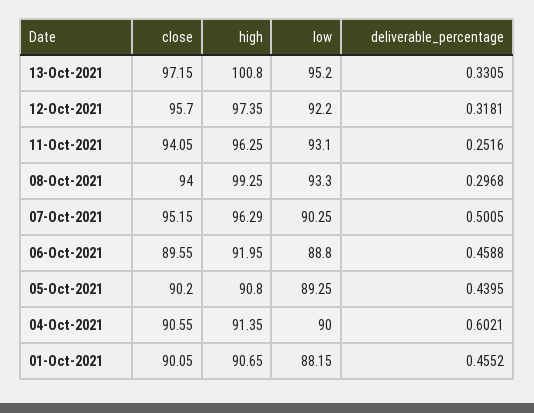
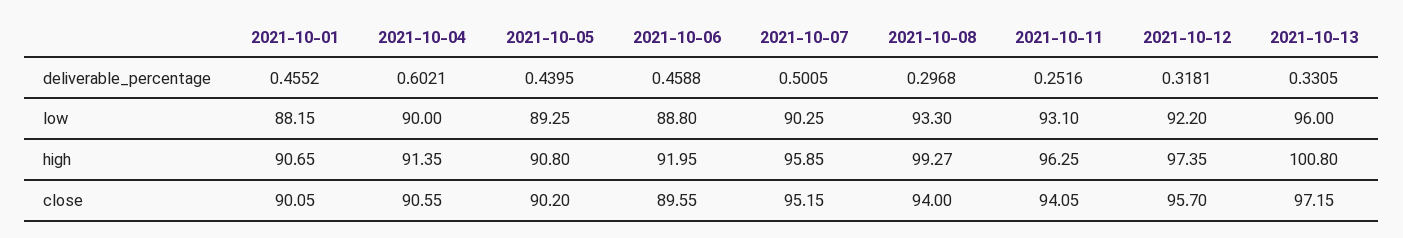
  {
    "close": {
      "13-Oct-2021": 97.15,
      "12-Oct-2021": 95.7,
      "11-Oct-2021": 94.05,
      "08-Oct-2021": 94,
      "07-Oct-2021": 95.15,
      "06-Oct-2021": 89.55,
      "05-Oct-2021": 90.2,
      "04-Oct-2021": 90.55,
      "01-Oct-2021": 90.05
    },
    "high": {
      "13-Oct-2021": 100.8,
      "12-Oct-2021": 97.35,
      "11-Oct-2021": 96.25,
-     "08-Oct-2021": 99.25,
+     "08-Oct-2021": 99.27,
-     "07-Oct-2021": 96.29,
+     "07-Oct-2021": 95.85,
      "06-Oct-2021": 91.95,
      "05-Oct-2021": 90.8,
      "04-Oct-2021": 91.35,
      "01-Oct-2021": 90.65
    },
    "low": {
-     "13-Oct-2021": 95.2,
+     "13-Oct-2021": 96,
      "12-Oct-2021": 92.2,
      "11-Oct-2021": 93.1,
      "08-Oct-2021": 93.3,
      "07-Oct-2021": 90.25,
      "06-Oct-2021": 88.8,
      "05-Oct-2021": 89.25,
      "04-Oct-2021": 90,
      "01-Oct-2021": 88.15
    },
    "deliverable_percentage": {
      "13-Oct-2021": 0.3305,
      "12-Oct-2021": 0.3181,
      "11-Oct-2021": 0.2516,
      "08-Oct-2021": 0.2968,
      "07-Oct-2021": 0.5005,
      "06-Oct-2021": 0.4588,
      "05-Oct-2021": 0.4395,
      "04-Oct-2021": 0.6021,
      "01-Oct-2021": 0.4552
    }
  }

